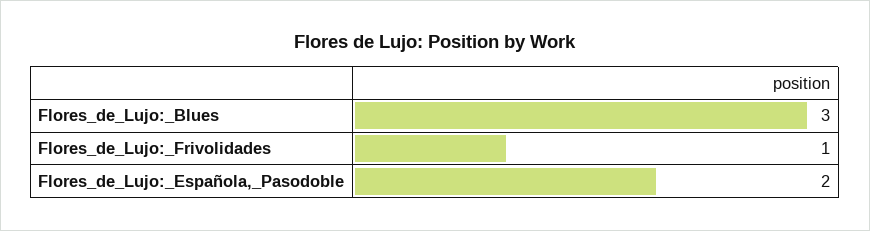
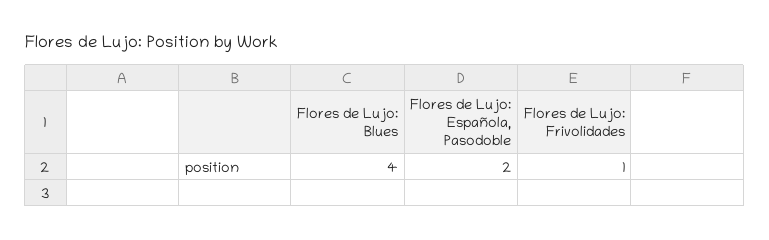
  {
-   "Flores_de_Lujo:_Blues": 3,
+   "Flores_de_Lujo:_Blues": 4,
    "Flores_de_Lujo:_Frivolidades": 1,
    "Flores_de_Lujo:_Española,_Pasodoble": 2
  }

